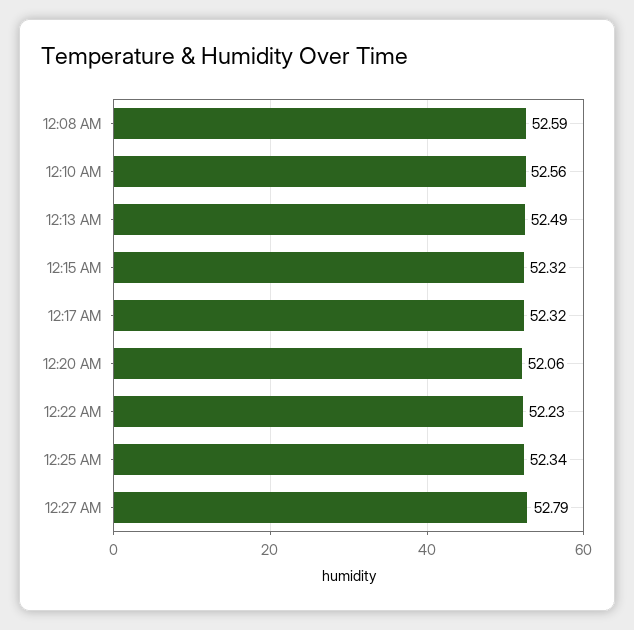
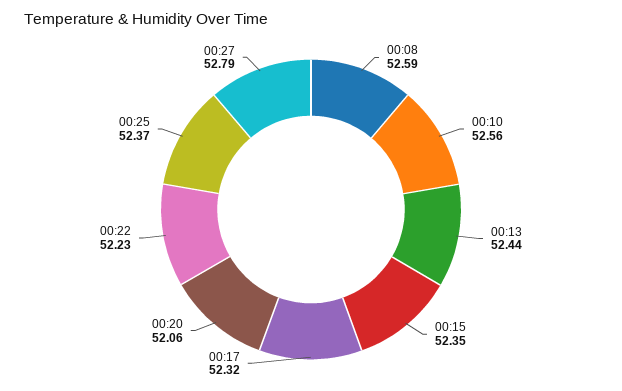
  {
    "12:08 AM": 52.59,
    "12:10 AM": 52.56,
-   "12:13 AM": 52.49,
+   "12:13 AM": 52.44,
-   "12:15 AM": 52.32,
+   "12:15 AM": 52.35,
    "12:17 AM": 52.32,
    "12:20 AM": 52.06,
    "12:22 AM": 52.23,
-   "12:25 AM": 52.34,
+   "12:25 AM": 52.37,
    "12:27 AM": 52.79
  }

